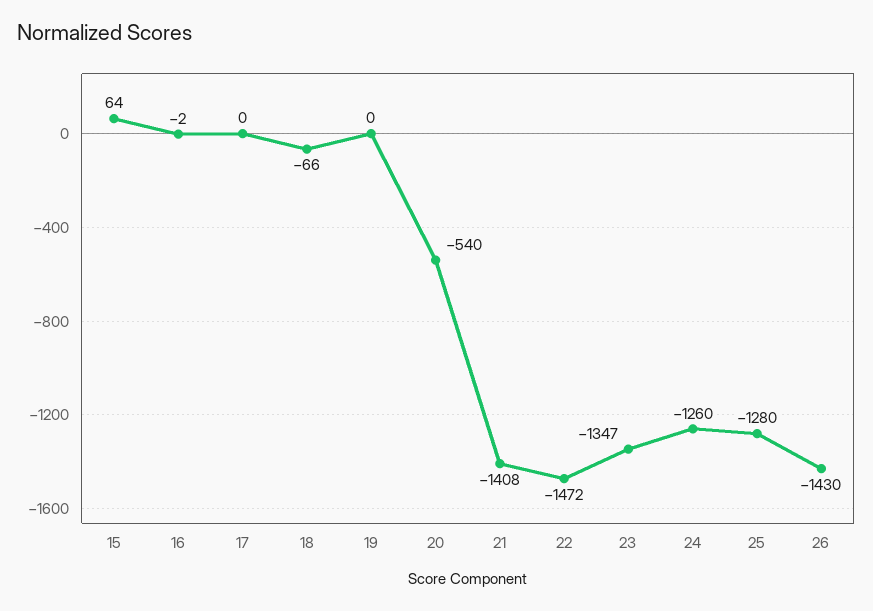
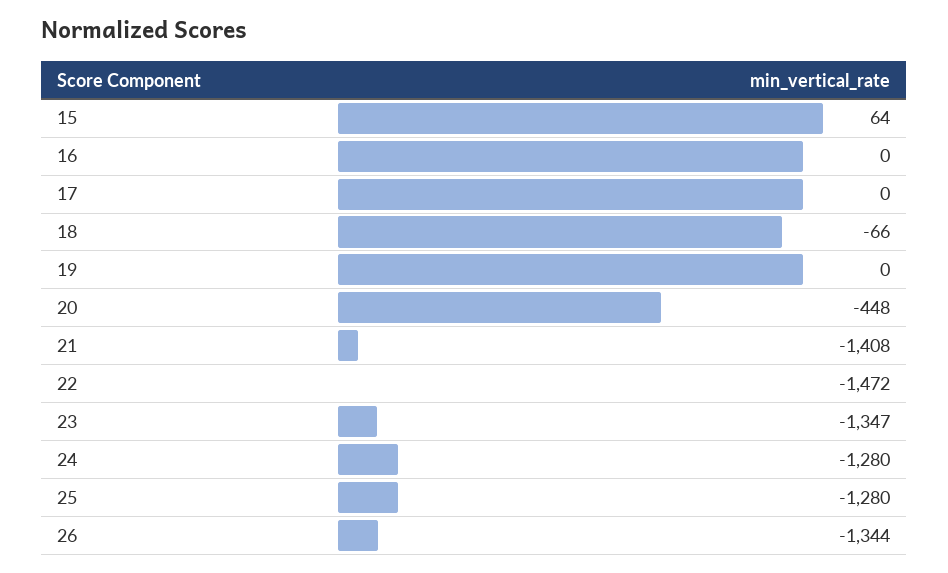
  {
    "15": 64,
-   "16": -2,
+   "16": 0,
    "17": 0,
    "18": -66,
    "19": 0,
-   "20": -540,
+   "20": -448,
    "21": -1408,
    "22": -1472,
    "23": -1347,
-   "24": -1260,
+   "24": -1280,
    "25": -1280,
-   "26": -1430
+   "26": -1344
  }

